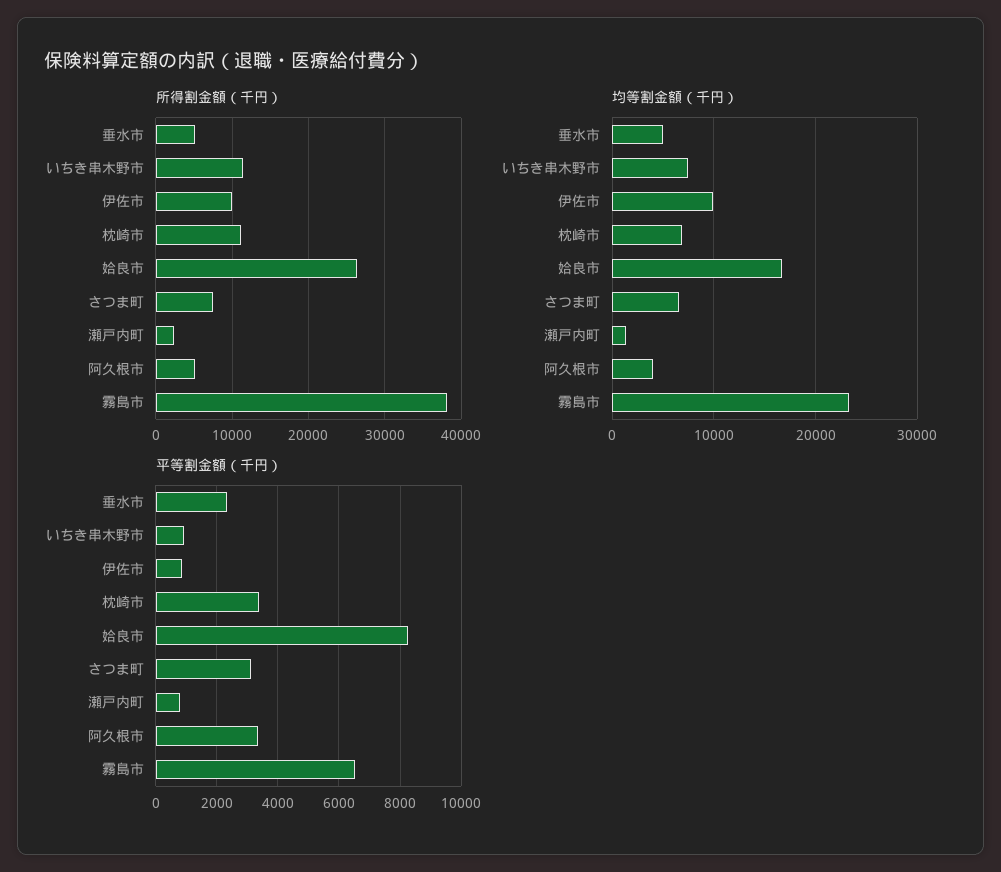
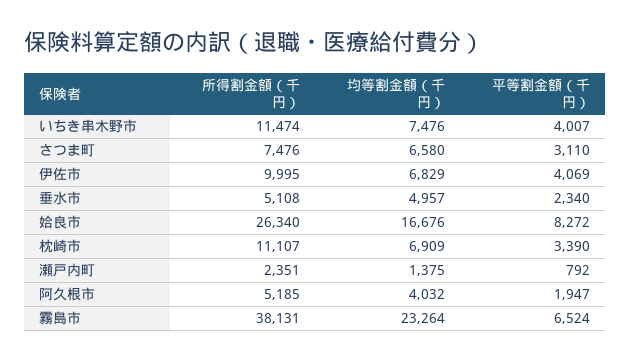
  {
    "所得割金額（千円）": {
      "垂水市": 5108,
      "いちき串木野市": 11474,
      "伊佐市": 9995,
      "枕崎市": 11107,
      "姶良市": 26340,
      "さつま町": 7476,
      "瀬戸内町": 2351,
      "阿久根市": 5185,
      "霧島市": 38131
    },
    "均等割金額（千円）": {
      "垂水市": 4957,
      "いちき串木野市": 7476,
-     "伊佐市": 10000,
+     "伊佐市": 6829,
      "枕崎市": 6909,
      "姶良市": 16676,
      "さつま町": 6580,
      "瀬戸内町": 1375,
      "阿久根市": 4032,
      "霧島市": 23264
    },
    "平等割金額（千円）": {
      "垂水市": 2340,
-     "いちき串木野市": 1000,
+     "いちき串木野市": 4007,
-     "伊佐市": 800,
+     "伊佐市": 4069,
      "枕崎市": 3390,
      "姶良市": 8272,
      "さつま町": 3110,
      "瀬戸内町": 792,
-     "阿久根市": 3400,
+     "阿久根市": 1947,
      "霧島市": 6524
    }
  }

